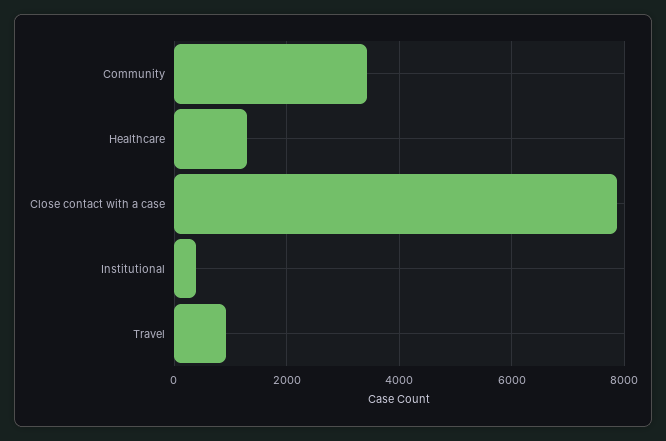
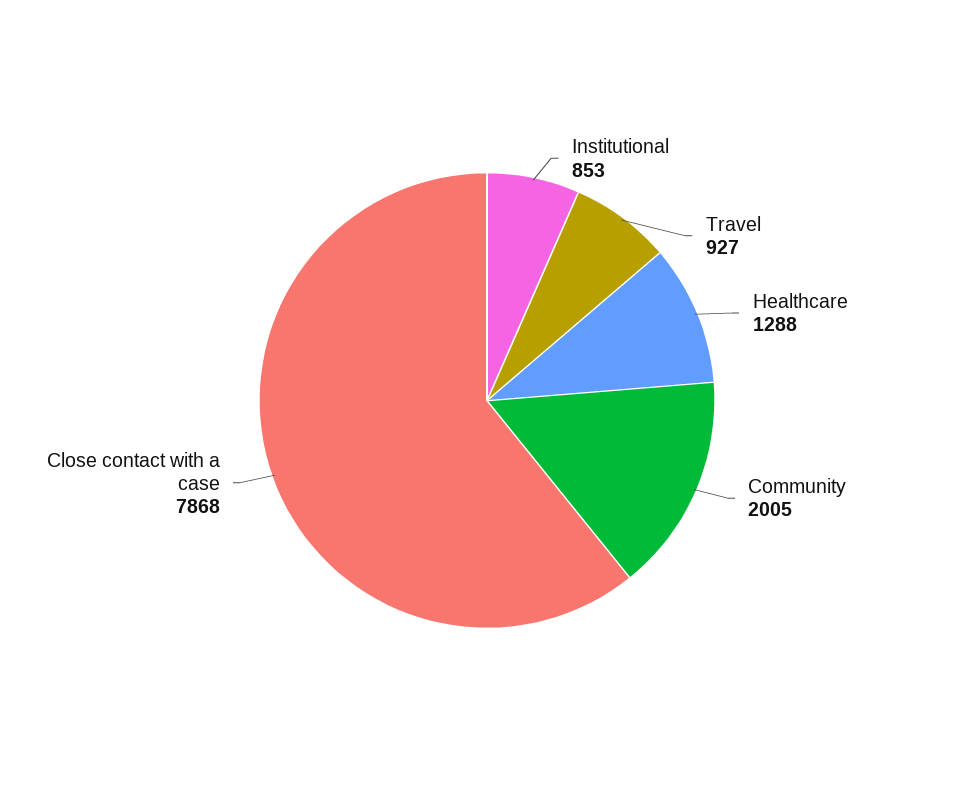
  {
-   "Community": 3400,
+   "Community": 2005,
    "Healthcare": 1288,
    "Close contact with a case": 7868,
-   "Institutional": 400,
+   "Institutional": 853,
    "Travel": 927
  }

